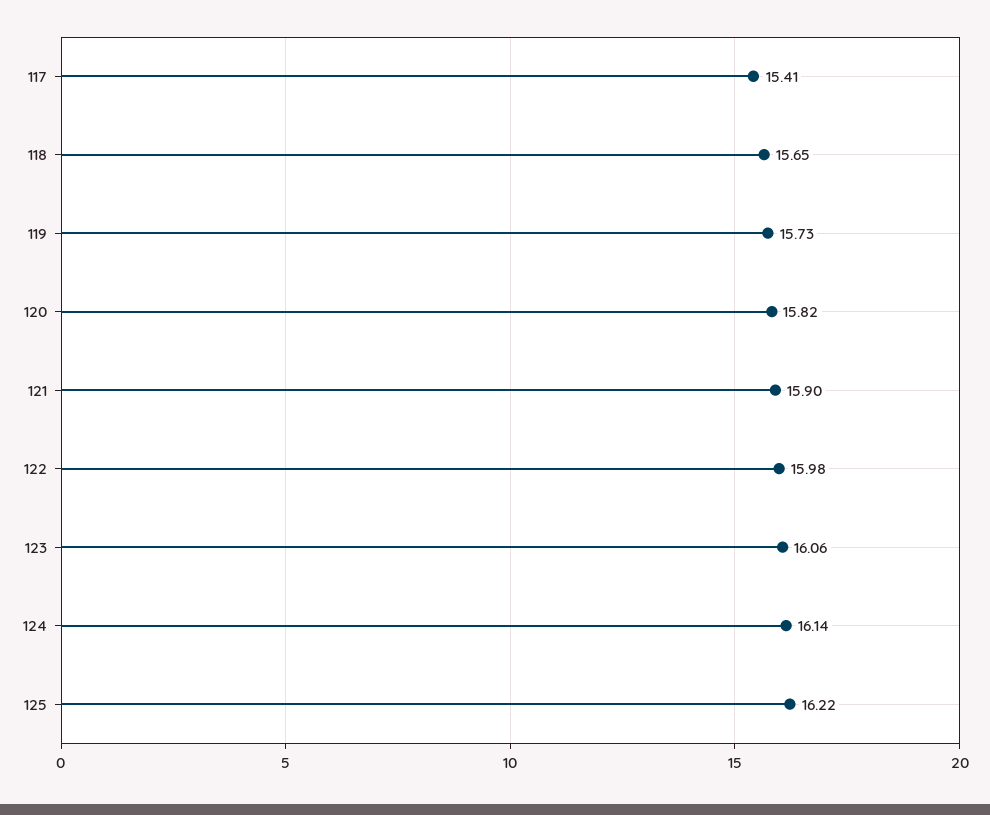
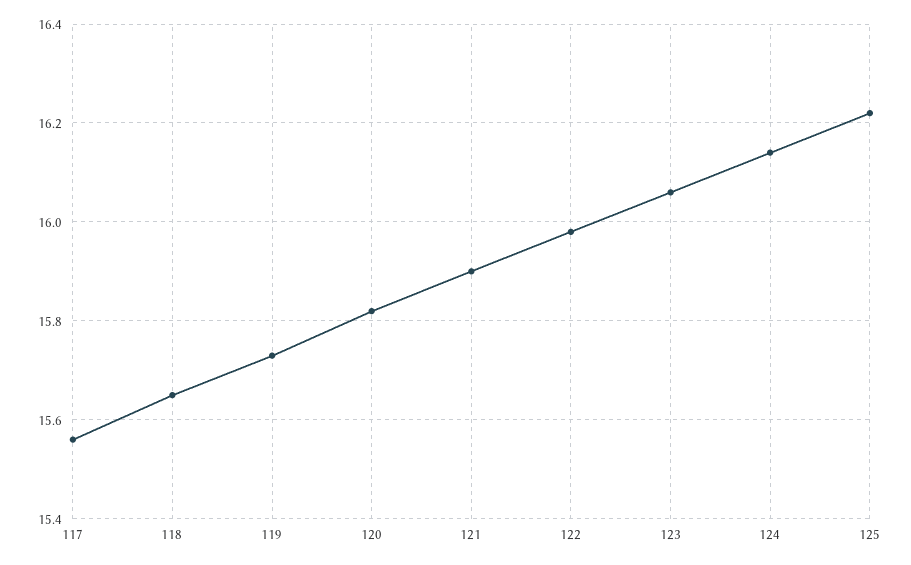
  {
-   "117": 15.41,
+   "117": 15.55,
    "118": 15.65,
    "119": 15.73,
    "120": 15.82,
    "121": 15.9,
    "122": 15.98,
    "123": 16.06,
    "124": 16.14,
    "125": 16.22
  }

